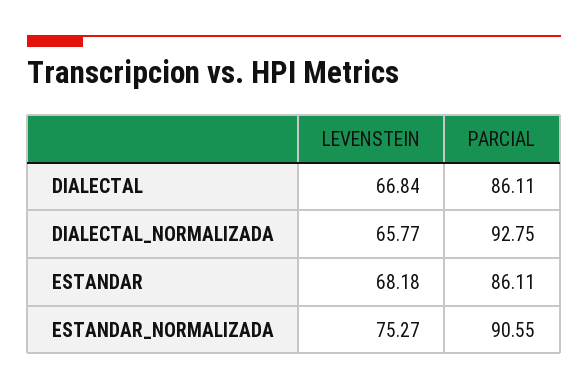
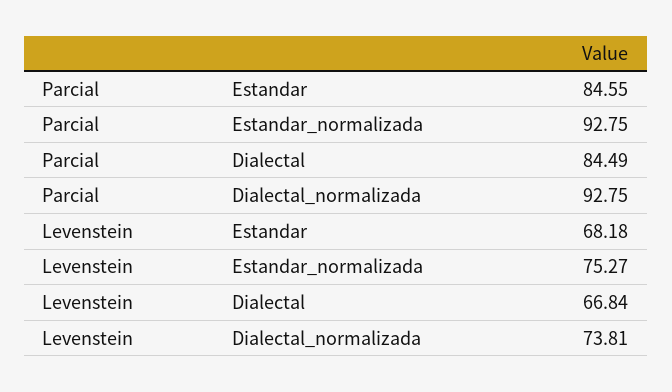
  {
    "LEVENSTEIN": {
      "DIALECTAL": 66.84,
-     "DIALECTAL_NORMALIZADA": 65.77,
+     "DIALECTAL_NORMALIZADA": 73.81,
      "ESTANDAR": 68.18,
      "ESTANDAR_NORMALIZADA": 75.27
    },
    "PARCIAL": {
-     "DIALECTAL": 86.11,
+     "DIALECTAL": 84.49,
      "DIALECTAL_NORMALIZADA": 92.75,
-     "ESTANDAR": 86.11,
+     "ESTANDAR": 84.55,
-     "ESTANDAR_NORMALIZADA": 90.55
+     "ESTANDAR_NORMALIZADA": 92.75
    }
  }

